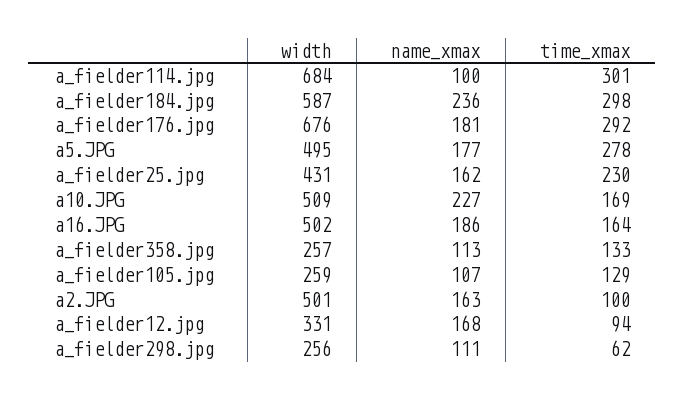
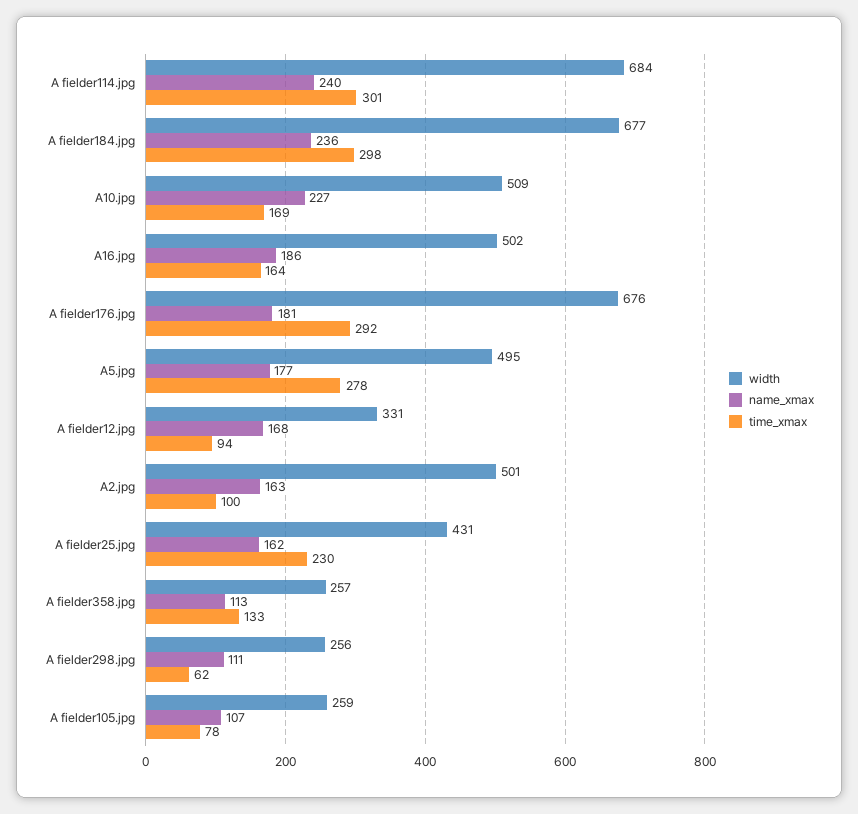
  {
    "width": {
      "a_fielder114.jpg": 684,
-     "a_fielder184.jpg": 587,
+     "a_fielder184.jpg": 677,
      "a_fielder176.jpg": 676,
      "a5.JPG": 495,
      "a_fielder25.jpg": 431,
      "a10.JPG": 509,
      "a16.JPG": 502,
      "a_fielder358.jpg": 257,
      "a_fielder105.jpg": 259,
      "a2.JPG": 501,
      "a_fielder12.jpg": 331,
      "a_fielder298.jpg": 256
    },
    "name_xmax": {
-     "a_fielder114.jpg": 100,
+     "a_fielder114.jpg": 240,
      "a_fielder184.jpg": 236,
      "a_fielder176.jpg": 181,
      "a5.JPG": 177,
      "a_fielder25.jpg": 162,
      "a10.JPG": 227,
      "a16.JPG": 186,
      "a_fielder358.jpg": 113,
      "a_fielder105.jpg": 107,
      "a2.JPG": 163,
      "a_fielder12.jpg": 168,
      "a_fielder298.jpg": 111
    },
    "time_xmax": {
      "a_fielder114.jpg": 301,
      "a_fielder184.jpg": 298,
      "a_fielder176.jpg": 292,
      "a5.JPG": 278,
      "a_fielder25.jpg": 230,
      "a10.JPG": 169,
      "a16.JPG": 164,
      "a_fielder358.jpg": 133,
-     "a_fielder105.jpg": 129,
+     "a_fielder105.jpg": 78,
      "a2.JPG": 100,
      "a_fielder12.jpg": 94,
      "a_fielder298.jpg": 62
    }
  }

